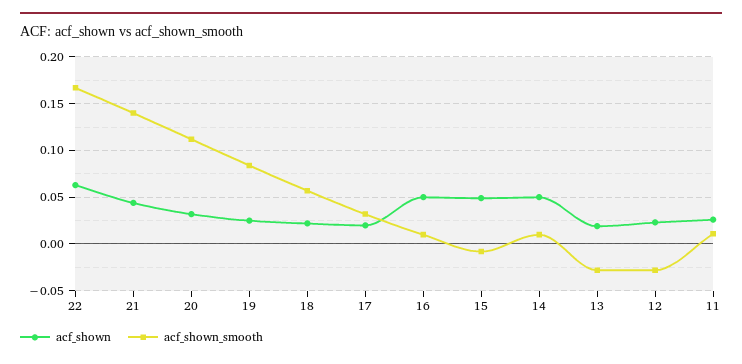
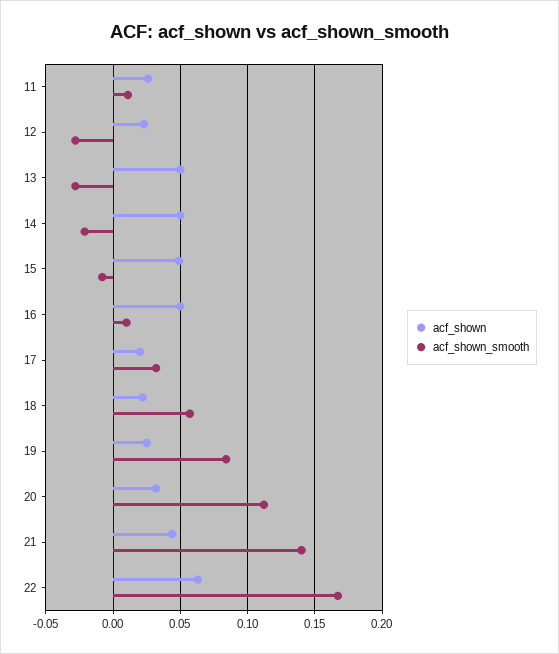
  {
    "acf_shown": {
      "22": 0.065,
      "21": 0.045,
      "20": 0.03,
      "19": 0.025,
      "18": 0.02,
      "17": 0.02,
      "16": 0.05,
      "15": 0.05,
      "14": 0.05,
-     "13": 0.02,
+     "13": 0.05,
      "12": 0.025,
      "11": 0.025
    },
    "acf_shown_smooth": {
      "22": 0.165,
      "21": 0.14,
      "20": 0.11,
      "19": 0.085,
      "18": 0.055,
      "17": 0.03,
      "16": 0.01,
      "15": -0.01,
-     "14": 0.01,
+     "14": -0.02,
      "13": -0.03,
      "12": -0.03,
      "11": 0.01
    }
  }

